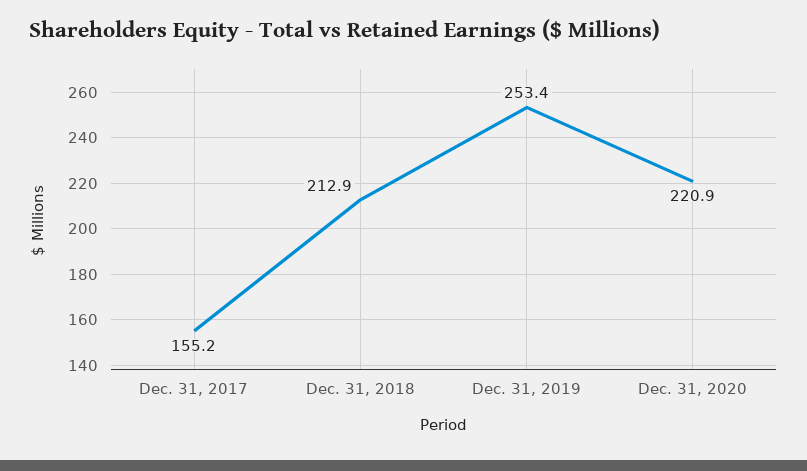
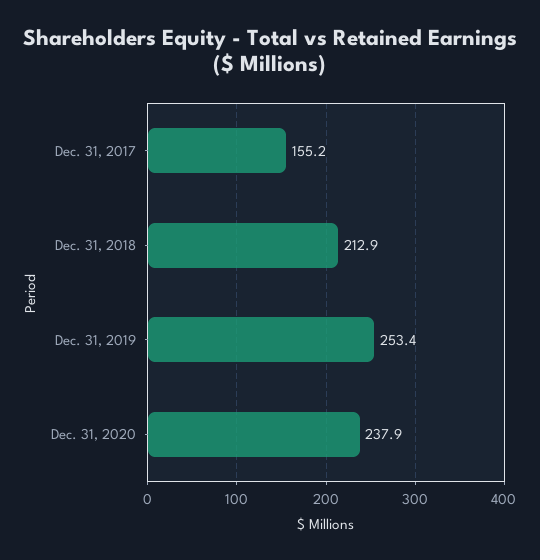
  {
    "Dec. 31, 2017": 155.2,
    "Dec. 31, 2018": 212.9,
    "Dec. 31, 2019": 253.4,
-   "Dec. 31, 2020": 220.9
+   "Dec. 31, 2020": 237.9
  }

